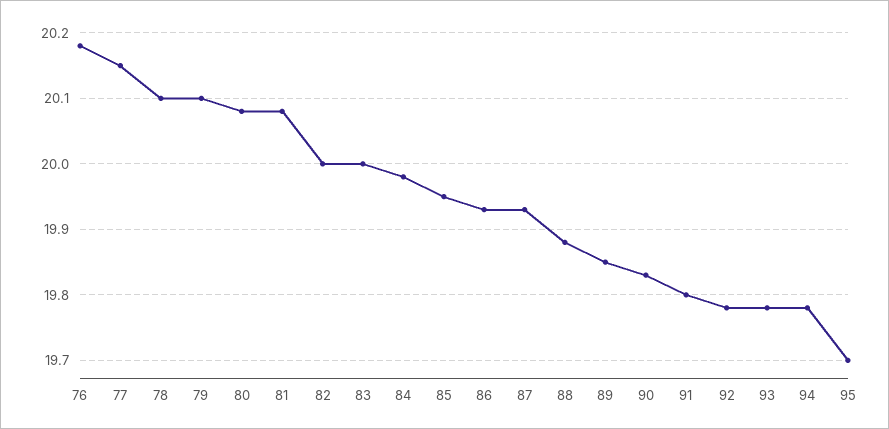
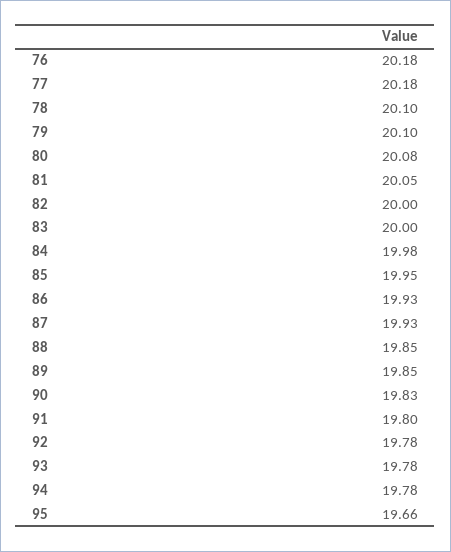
  {
    "76": 20.18,
-   "77": 20.15,
+   "77": 20.18,
    "78": 20.1,
    "79": 20.1,
    "80": 20.08,
-   "81": 20.08,
+   "81": 20.05,
    "82": 20,
    "83": 20,
    "84": 19.98,
    "85": 19.95,
    "86": 19.93,
    "87": 19.93,
-   "88": 19.88,
+   "88": 19.85,
    "89": 19.85,
    "90": 19.83,
    "91": 19.8,
    "92": 19.78,
    "93": 19.78,
    "94": 19.78,
-   "95": 19.7
+   "95": 19.66
  }

